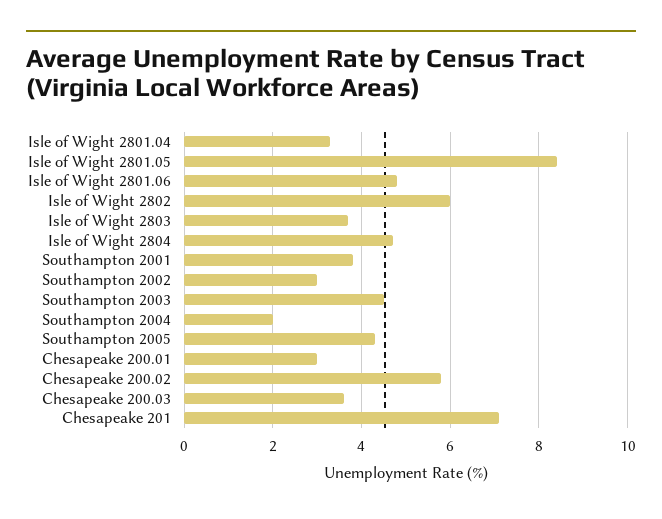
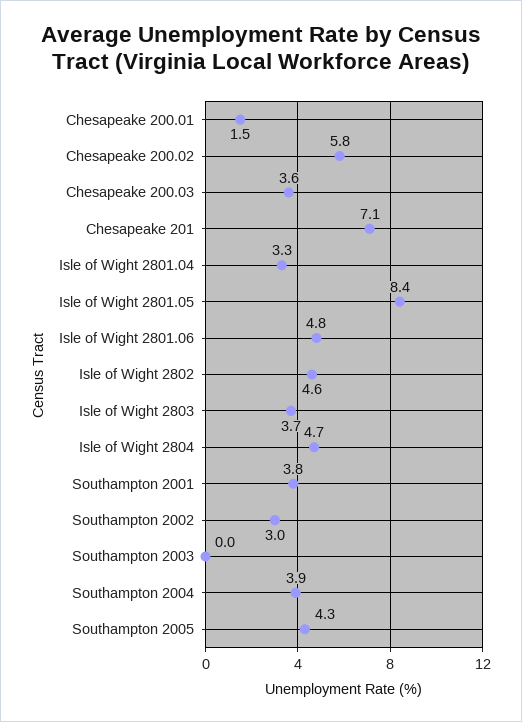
  {
    "Isle of Wight 2801.04": 3.3,
    "Isle of Wight 2801.05": 8.4,
    "Isle of Wight 2801.06": 4.8,
-   "Isle of Wight 2802": 6,
+   "Isle of Wight 2802": 4.6,
    "Isle of Wight 2803": 3.7,
    "Isle of Wight 2804": 4.7,
    "Southampton 2001": 3.8,
    "Southampton 2002": 3,
-   "Southampton 2003": 4.5,
+   "Southampton 2003": 0,
-   "Southampton 2004": 2,
+   "Southampton 2004": 3.9,
    "Southampton 2005": 4.3,
-   "Chesapeake 200.01": 3,
+   "Chesapeake 200.01": 1.5,
    "Chesapeake 200.02": 5.8,
    "Chesapeake 200.03": 3.6,
    "Chesapeake 201": 7.1
  }

